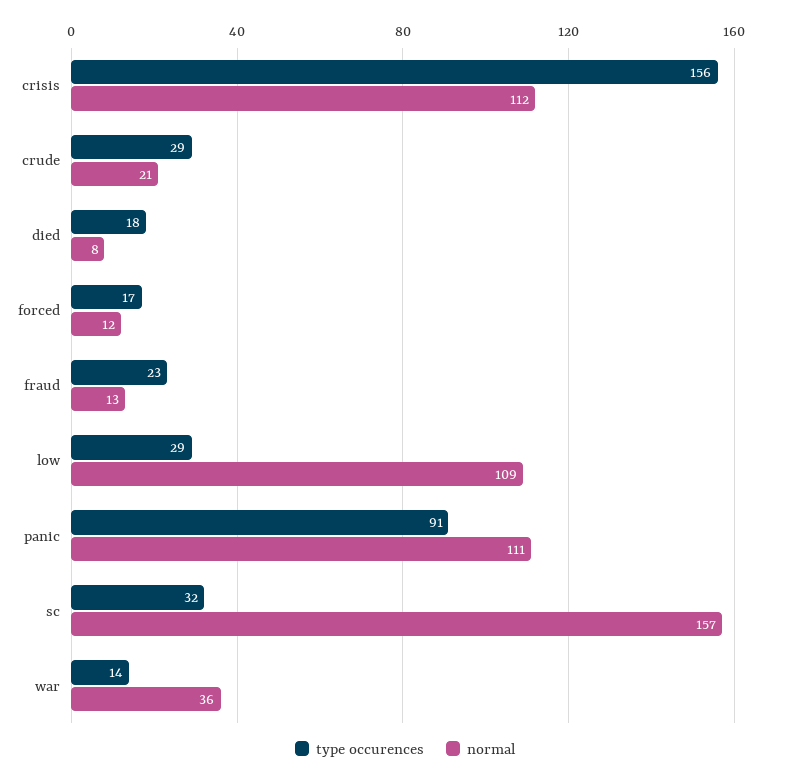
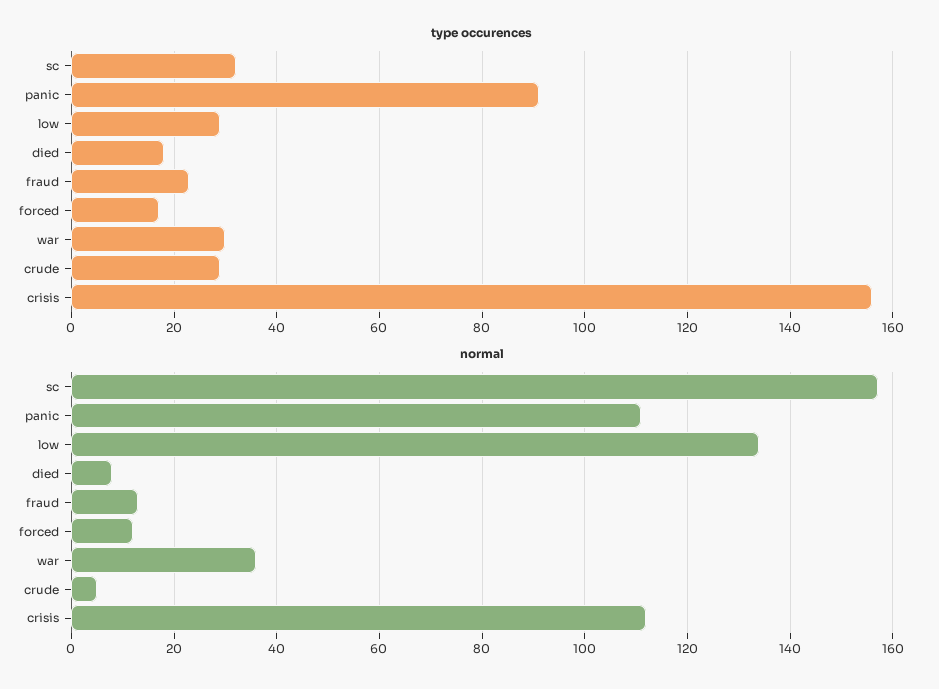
  {
    "type occurences": {
      "crisis": 156,
      "crude": 29,
      "died": 18,
      "forced": 17,
      "fraud": 23,
      "low": 29,
      "panic": 91,
      "sc": 32,
-     "war": 14
+     "war": 30
    },
    "normal": {
      "crisis": 112,
-     "crude": 21,
+     "crude": 5,
      "died": 8,
      "forced": 12,
      "fraud": 13,
-     "low": 109,
+     "low": 135,
      "panic": 111,
      "sc": 157,
      "war": 36
    }
  }

